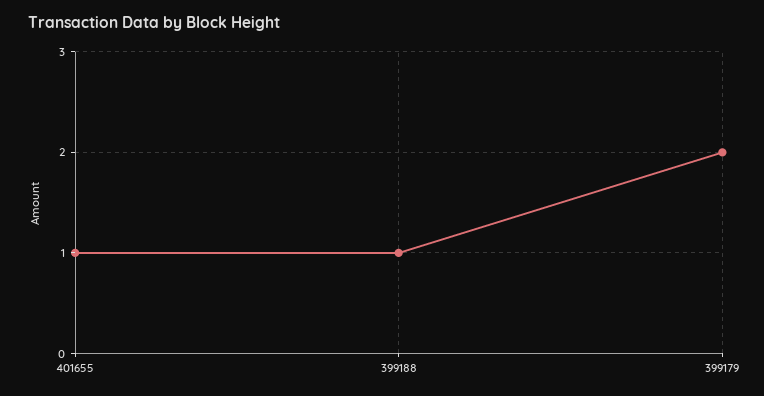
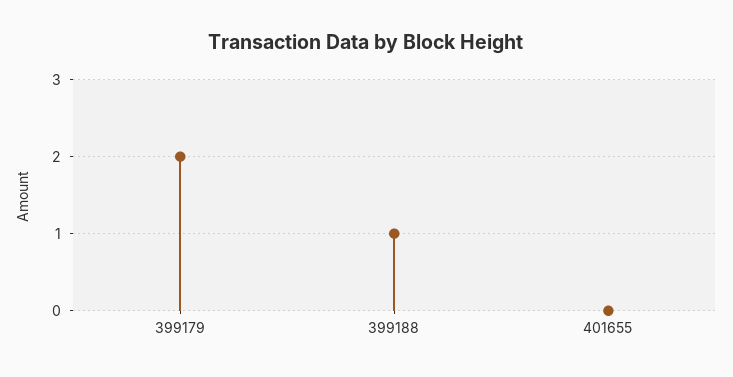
  {
-   "401655": 1,
+   "401655": 0,
    "399188": 1,
    "399179": 2
  }

